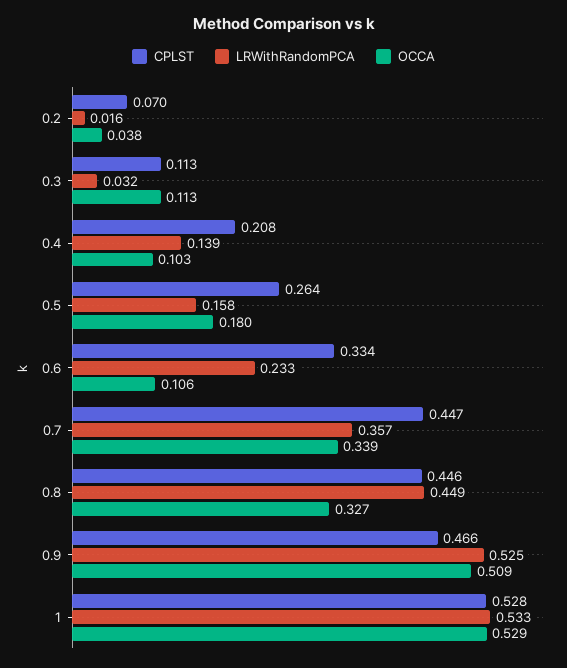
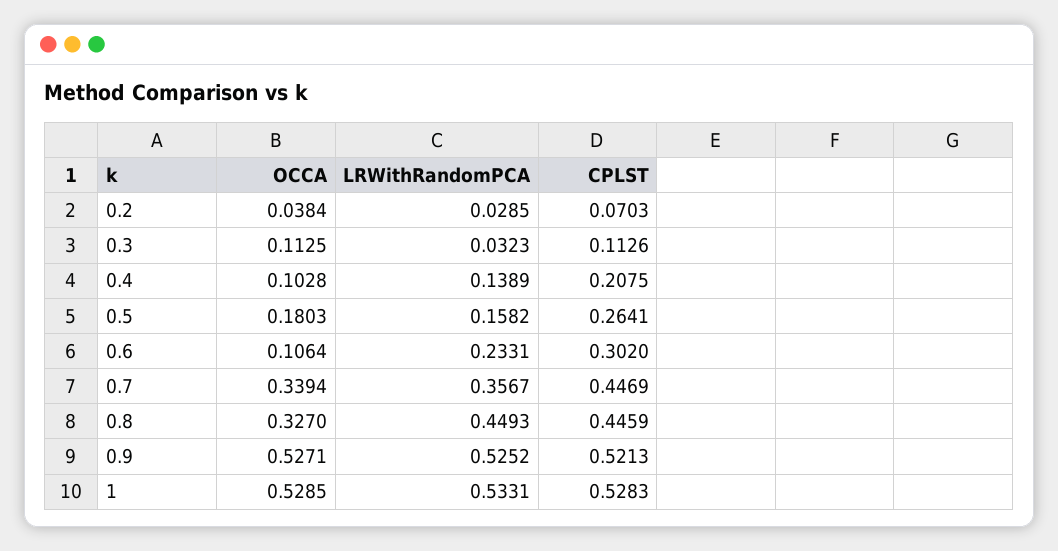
  {
    "CPLST": {
      "0.2": 0.0703,
      "0.3": 0.1126,
      "0.4": 0.2075,
      "0.5": 0.2641,
-     "0.6": 0.334,
+     "0.6": 0.302,
      "0.7": 0.4469,
      "0.8": 0.4459,
-     "0.9": 0.466,
+     "0.9": 0.5213,
      "1": 0.5283
    },
    "LRWithRandomPCA": {
-     "0.2": 0.016,
+     "0.2": 0.0285,
      "0.3": 0.0323,
      "0.4": 0.1389,
      "0.5": 0.1582,
      "0.6": 0.2331,
      "0.7": 0.3567,
      "0.8": 0.4493,
      "0.9": 0.5252,
      "1": 0.5331
    },
    "OCCA": {
      "0.2": 0.0384,
      "0.3": 0.1125,
      "0.4": 0.1028,
      "0.5": 0.1803,
      "0.6": 0.1064,
      "0.7": 0.3394,
      "0.8": 0.327,
-     "0.9": 0.509,
+     "0.9": 0.5271,
      "1": 0.5285
    }
  }

